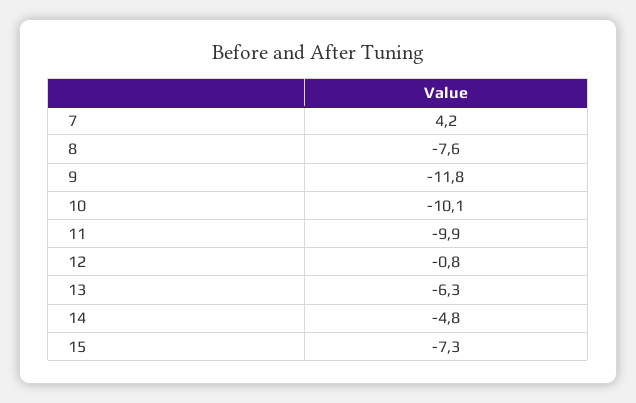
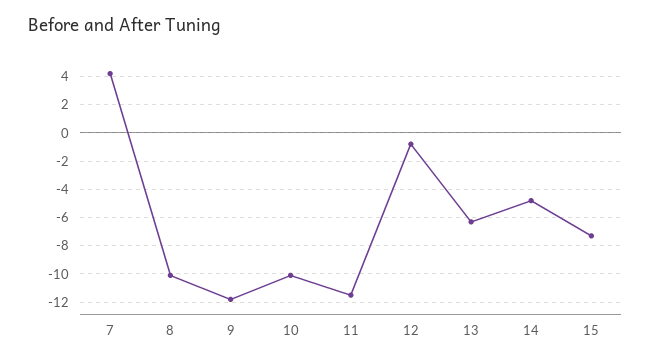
  {
    "7": 4.2,
-   "8": -7.6,
+   "8": -10,
    "9": -11.8,
    "10": -10.1,
-   "11": -9.9,
+   "11": -11.5,
    "12": -0.8,
    "13": -6.3,
    "14": -4.8,
    "15": -7.3
  }

